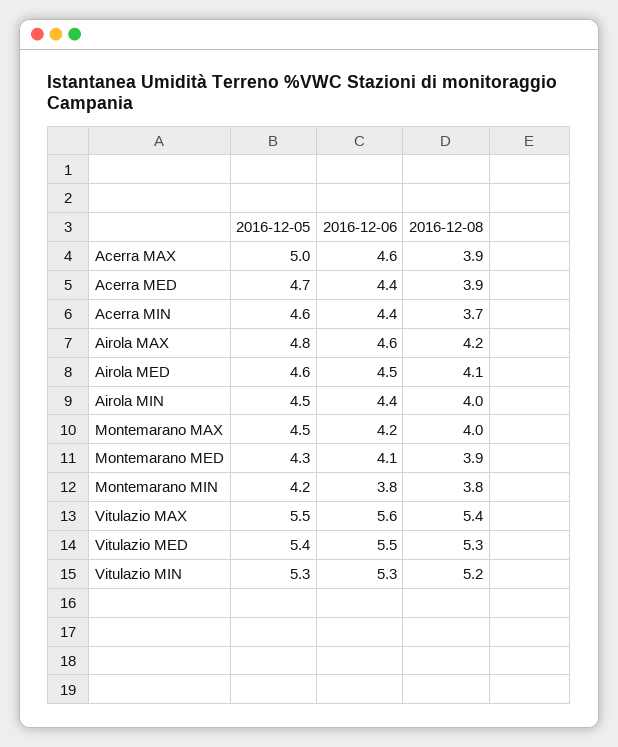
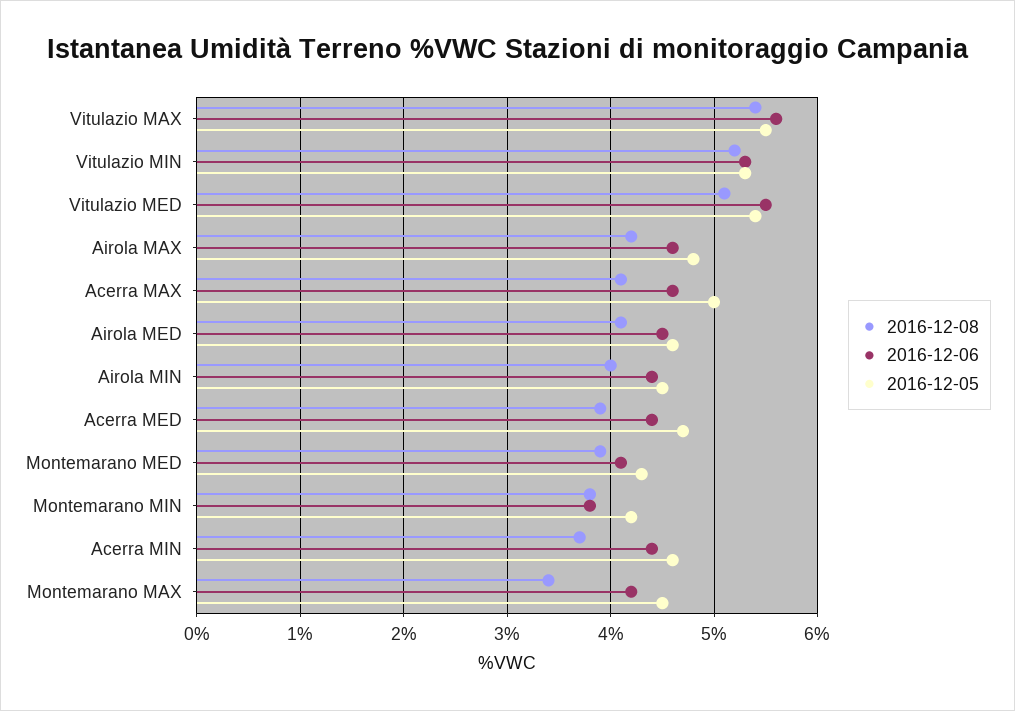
  {
    "2016-12-05": {
      "Acerra MAX": 5,
      "Acerra MED": 4.7,
      "Acerra MIN": 4.6,
      "Airola MAX": 4.8,
      "Airola MED": 4.6,
      "Airola MIN": 4.5,
      "Montemarano MAX": 4.5,
      "Montemarano MED": 4.3,
      "Montemarano MIN": 4.2,
      "Vitulazio MAX": 5.5,
      "Vitulazio MED": 5.4,
      "Vitulazio MIN": 5.3
    },
    "2016-12-06": {
      "Acerra MAX": 4.6,
      "Acerra MED": 4.4,
      "Acerra MIN": 4.4,
      "Airola MAX": 4.6,
      "Airola MED": 4.5,
      "Airola MIN": 4.4,
      "Montemarano MAX": 4.2,
      "Montemarano MED": 4.1,
      "Montemarano MIN": 3.8,
      "Vitulazio MAX": 5.6,
      "Vitulazio MED": 5.5,
      "Vitulazio MIN": 5.3
    },
    "2016-12-08": {
-     "Acerra MAX": 3.9,
+     "Acerra MAX": 4.1,
      "Acerra MED": 3.9,
      "Acerra MIN": 3.7,
      "Airola MAX": 4.2,
      "Airola MED": 4.1,
      "Airola MIN": 4,
-     "Montemarano MAX": 4,
+     "Montemarano MAX": 3.4,
      "Montemarano MED": 3.9,
      "Montemarano MIN": 3.8,
      "Vitulazio MAX": 5.4,
-     "Vitulazio MED": 5.3,
+     "Vitulazio MED": 5.1,
      "Vitulazio MIN": 5.2
    }
  }

